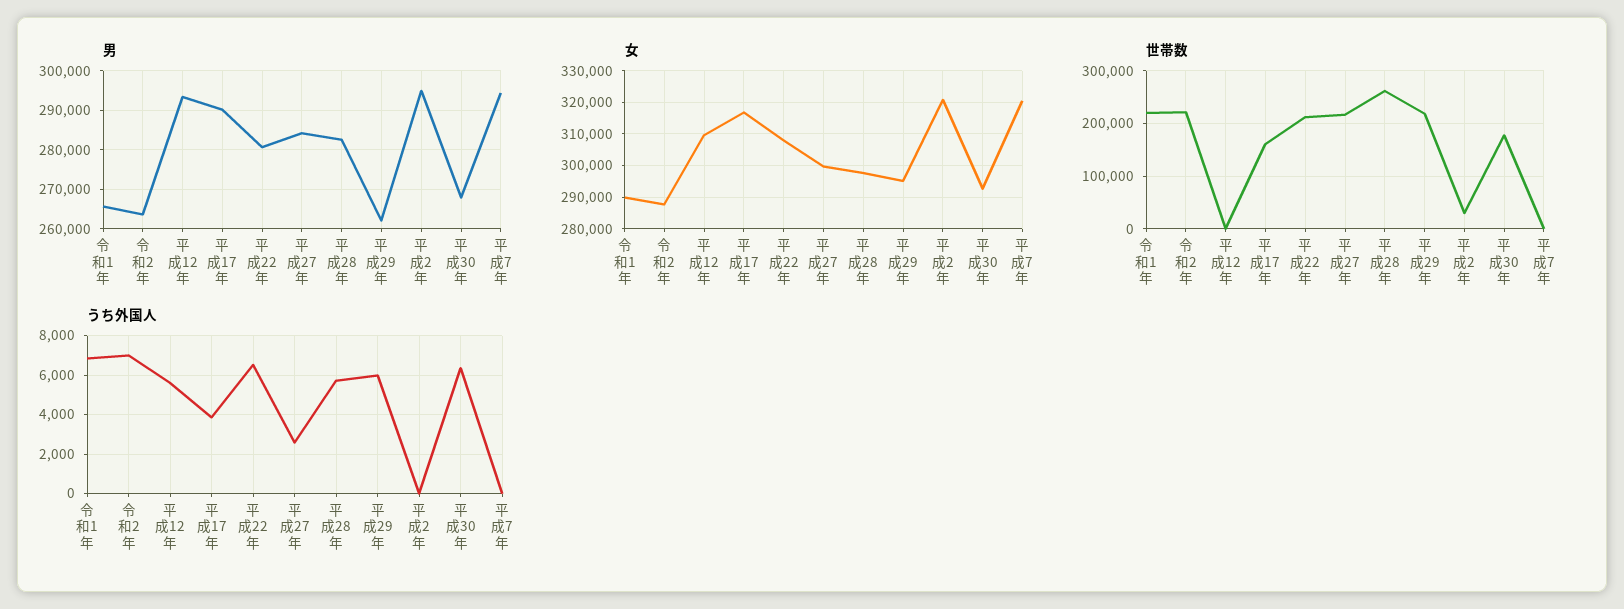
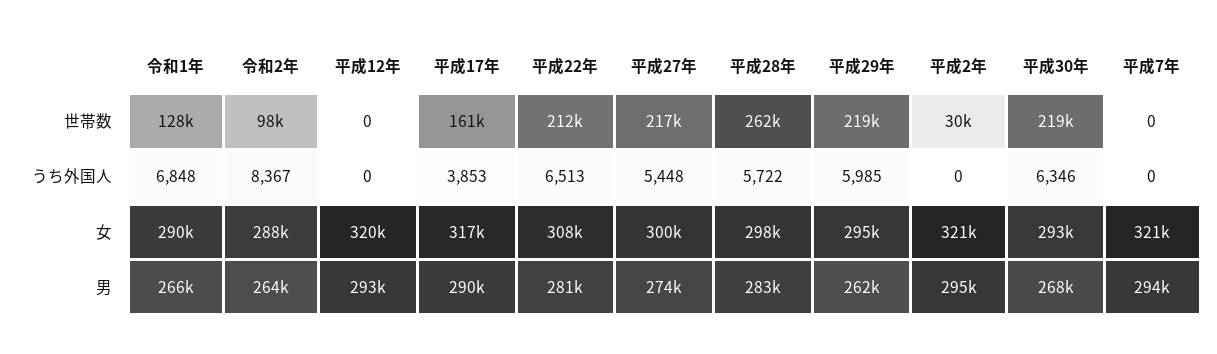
  {
    "男": {
      "令和1年": 266000,
      "令和2年": 264000,
      "平成12年": 293000,
      "平成17年": 290000,
      "平成22年": 281000,
-     "平成27年": 284000,
+     "平成27年": 274000,
      "平成28年": 283000,
      "平成29年": 262000,
      "平成2年": 295000,
      "平成30年": 268000,
      "平成7年": 294000
    },
    "女": {
      "令和1年": 290000,
      "令和2年": 288000,
-     "平成12年": 310000,
+     "平成12年": 320000,
      "平成17年": 317000,
      "平成22年": 308000,
      "平成27年": 300000,
      "平成28年": 298000,
      "平成29年": 295000,
      "平成2年": 321000,
      "平成30年": 293000,
      "平成7年": 321000
    },
    "世帯数": {
-     "令和1年": 220000,
+     "令和1年": 128000,
-     "令和2年": 220000,
+     "令和2年": 98000,
      "平成12年": 0,
      "平成17年": 161000,
      "平成22年": 212000,
      "平成27年": 217000,
      "平成28年": 262000,
      "平成29年": 219000,
      "平成2年": 30000,
-     "平成30年": 180000,
+     "平成30年": 219000,
      "平成7年": 0
    },
    "うち外国人": {
      "令和1年": 6848,
-     "令和2年": 7000,
+     "令和2年": 8367,
-     "平成12年": 5500,
+     "平成12年": 0,
      "平成17年": 3853,
      "平成22年": 6513,
-     "平成27年": 2500,
+     "平成27年": 5448,
      "平成28年": 5722,
      "平成29年": 5985,
      "平成2年": 0,
      "平成30年": 6346,
      "平成7年": 0
    }
  }

